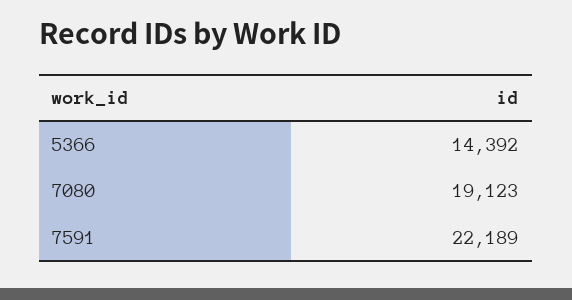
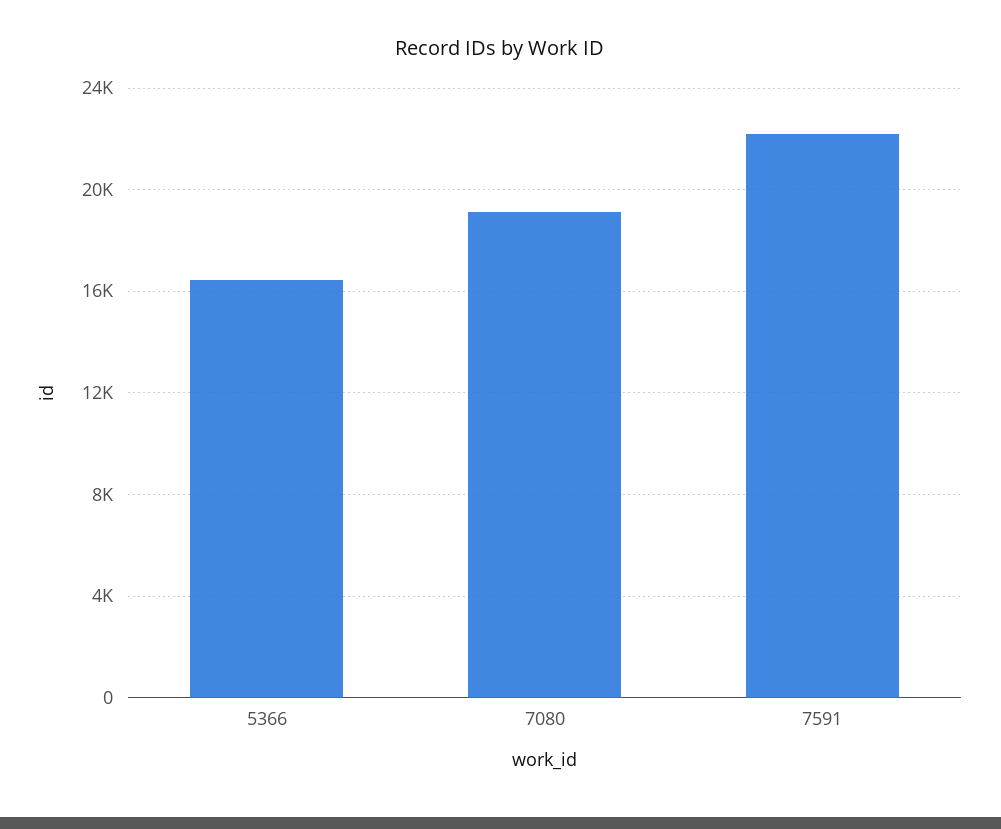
  {
-   "5366": 14392,
+   "5366": 16500,
    "7080": 19123,
    "7591": 22189
  }

